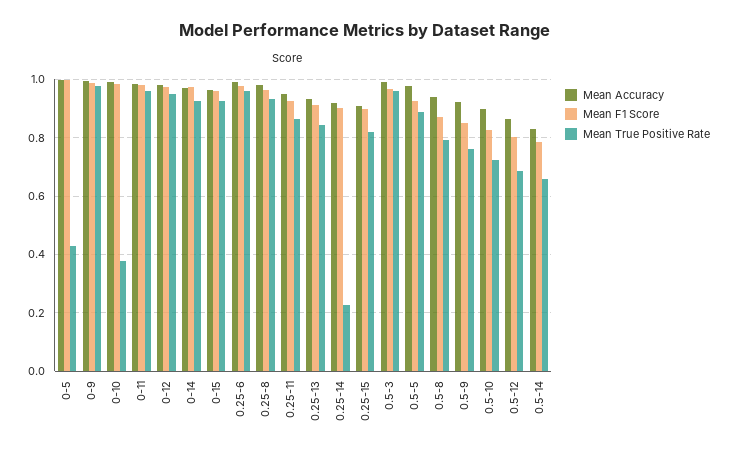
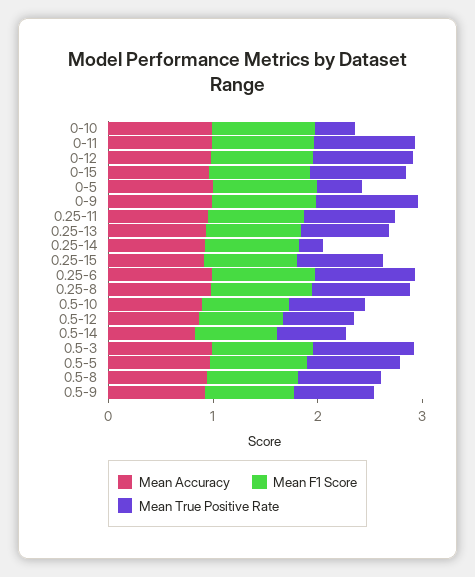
  {
    "Mean Accuracy": {
      "0-5": 1,
      "0-9": 1,
      "0-10": 1,
      "0-11": 0.975,
      "0-12": 0.975,
-     "0-14": 0.975,
      "0-15": 0.95,
      "0.25-6": 1,
      "0.25-8": 0.975,
      "0.25-11": 0.95,
      "0.25-13": 0.925,
      "0.25-14": 0.925,
      "0.25-15": 0.9,
      "0.5-3": 1,
      "0.5-5": 0.975,
      "0.5-8": 0.95,
      "0.5-9": 0.925,
      "0.5-10": 0.9,
      "0.5-12": 0.875,
      "0.5-14": 0.825
    },
    "Mean F1 Score": {
      "0-5": 1,
      "0-9": 1,
      "0-10": 0.975,
      "0-11": 0.975,
      "0-12": 0.975,
-     "0-14": 0.975,
      "0-15": 0.95,
      "0.25-6": 0.975,
      "0.25-8": 0.975,
      "0.25-11": 0.925,
      "0.25-13": 0.9,
      "0.25-14": 0.9,
      "0.25-15": 0.9,
      "0.5-3": 0.975,
      "0.5-5": 0.925,
      "0.5-8": 0.875,
      "0.5-9": 0.85,
      "0.5-10": 0.825,
      "0.5-12": 0.8,
      "0.5-14": 0.775
    },
    "Mean True Positive Rate": {
      "0-5": 0.425,
      "0-9": 0.975,
      "0-10": 0.375,
      "0-11": 0.95,
      "0-12": 0.95,
-     "0-14": 0.925,
      "0-15": 0.925,
      "0.25-6": 0.95,
      "0.25-8": 0.925,
      "0.25-11": 0.875,
      "0.25-13": 0.85,
      "0.25-14": 0.225,
      "0.25-15": 0.825,
      "0.5-3": 0.95,
      "0.5-5": 0.875,
      "0.5-8": 0.8,
      "0.5-9": 0.75,
      "0.5-10": 0.725,
      "0.5-12": 0.675,
      "0.5-14": 0.65
    }
  }

